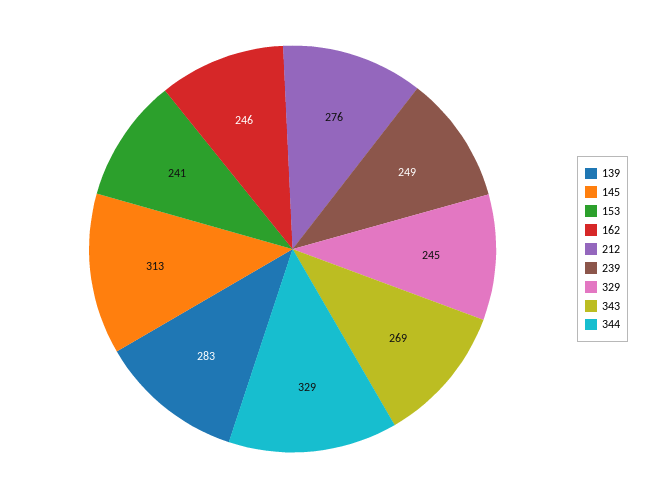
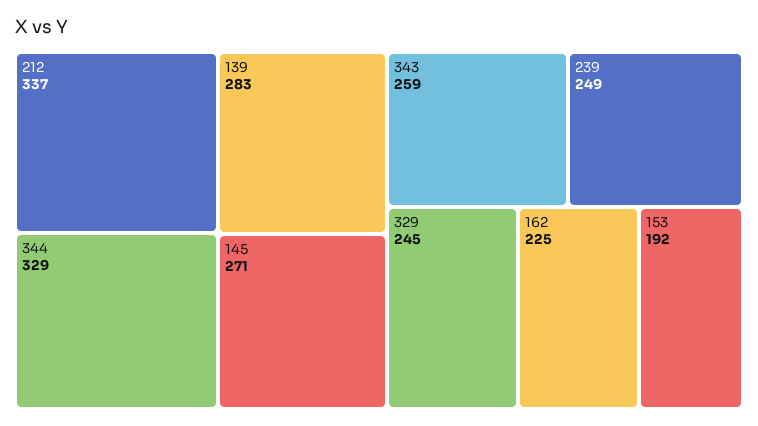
  {
    "139": 283,
-   "145": 313,
+   "145": 271,
-   "153": 241,
+   "153": 192,
-   "162": 246,
+   "162": 225,
-   "212": 276,
+   "212": 337,
    "239": 249,
    "329": 245,
-   "343": 269,
+   "343": 259,
    "344": 329
  }

